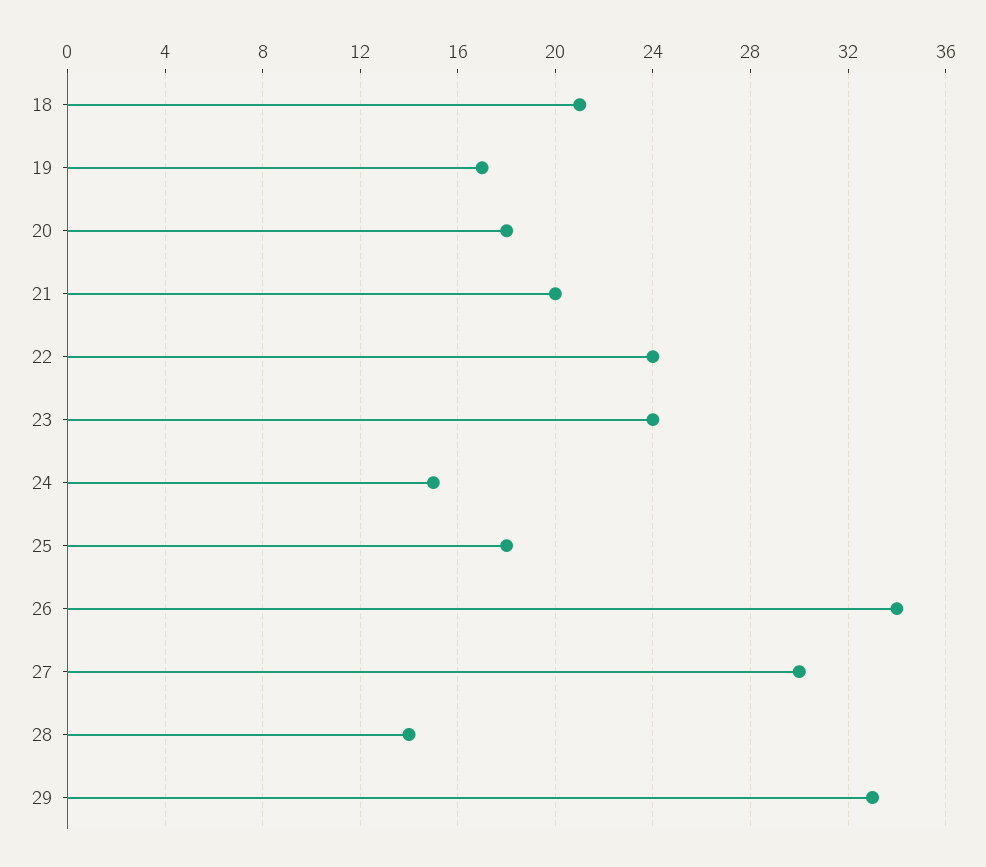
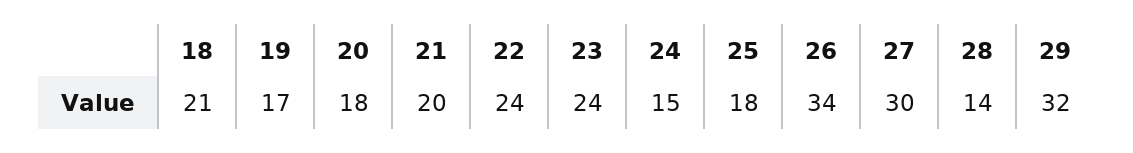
  {
    "18": 21,
    "19": 17,
    "20": 18,
    "21": 20,
    "22": 24,
    "23": 24,
    "24": 15,
    "25": 18,
    "26": 34,
    "27": 30,
    "28": 14,
-   "29": 33
+   "29": 32
  }

